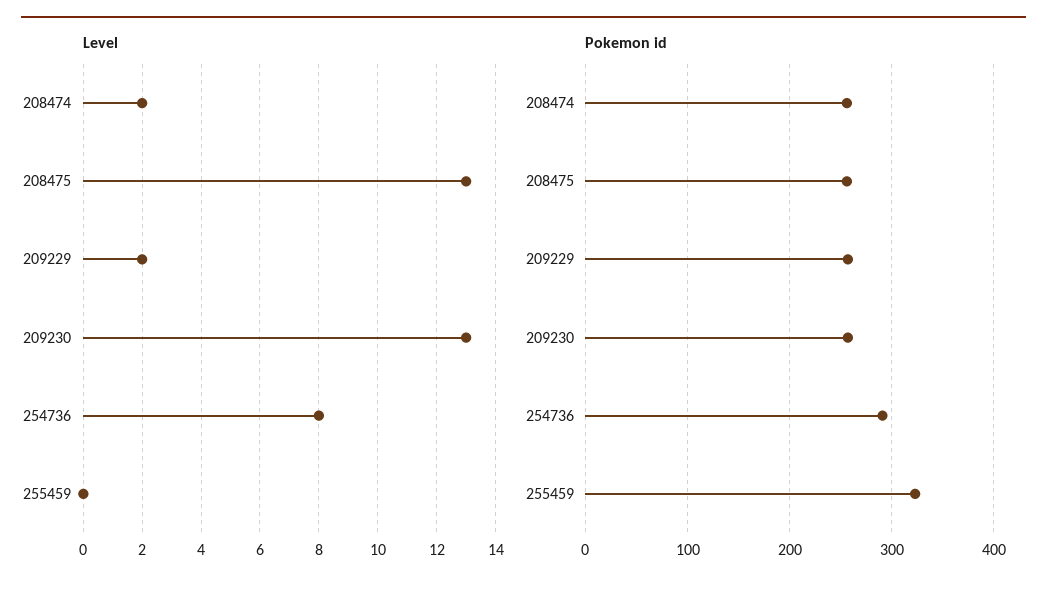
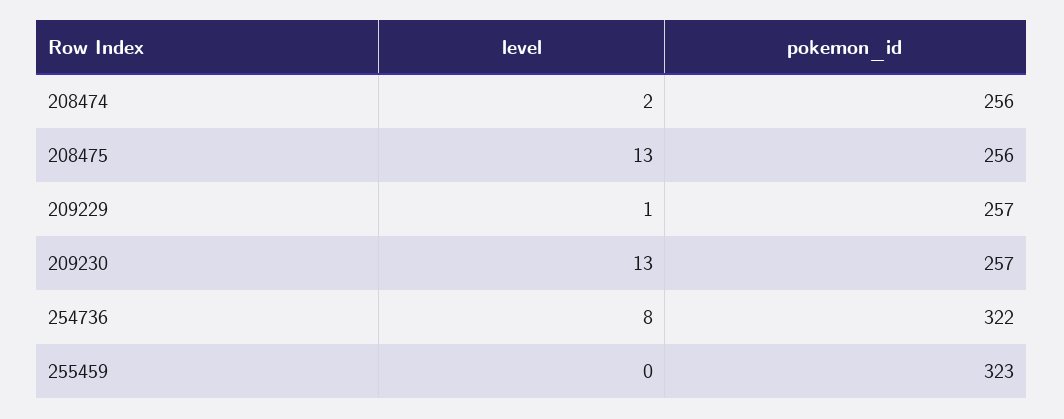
  {
    "Level": {
      "208474": 2,
      "208475": 13,
-     "209229": 2,
+     "209229": 1,
      "209230": 13,
      "254736": 8,
      "255459": 0
    },
    "Pokemon id": {
      "208474": 256,
      "208475": 256,
      "209229": 257,
      "209230": 257,
-     "254736": 290,
+     "254736": 322,
      "255459": 323
    }
  }

